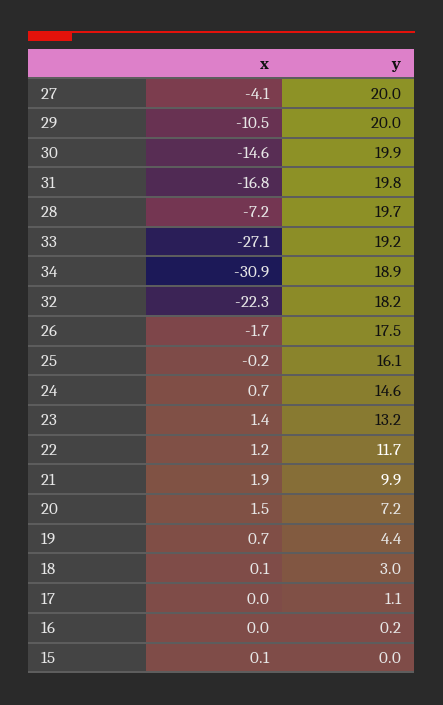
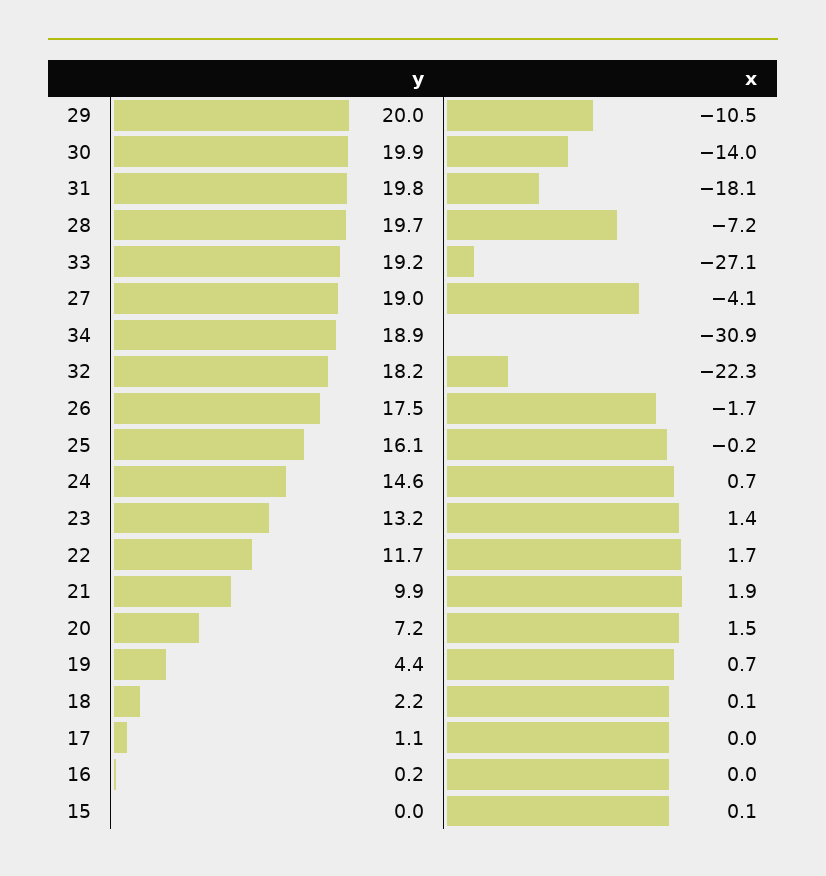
  {
    "x": {
      "27": -4.1,
      "29": -10.5,
-     "30": -14.6,
+     "30": -14,
-     "31": -16.8,
+     "31": -18.1,
      "28": -7.2,
      "33": -27.1,
      "34": -30.9,
      "32": -22.3,
      "26": -1.7,
      "25": -0.2,
      "24": 0.7,
      "23": 1.4,
-     "22": 1.2,
+     "22": 1.7,
      "21": 1.9,
      "20": 1.5,
      "19": 0.7,
      "18": 0.1,
      "17": 0,
      "16": 0,
      "15": 0.1
    },
    "y": {
-     "27": 20,
+     "27": 19,
      "29": 20,
      "30": 19.9,
      "31": 19.8,
      "28": 19.7,
      "33": 19.2,
      "34": 18.9,
      "32": 18.2,
      "26": 17.5,
      "25": 16.1,
      "24": 14.6,
      "23": 13.2,
      "22": 11.7,
      "21": 9.9,
      "20": 7.2,
      "19": 4.4,
-     "18": 3,
+     "18": 2.2,
      "17": 1.1,
      "16": 0.2,
      "15": 0
    }
  }

